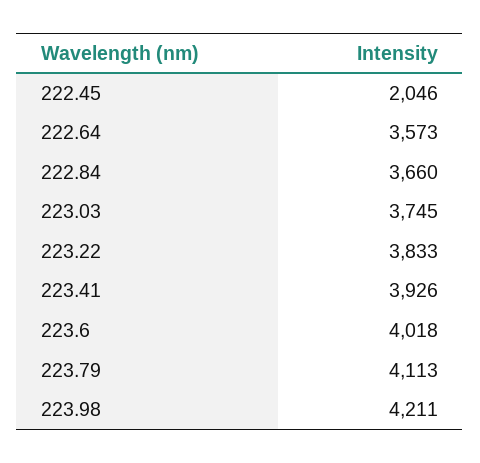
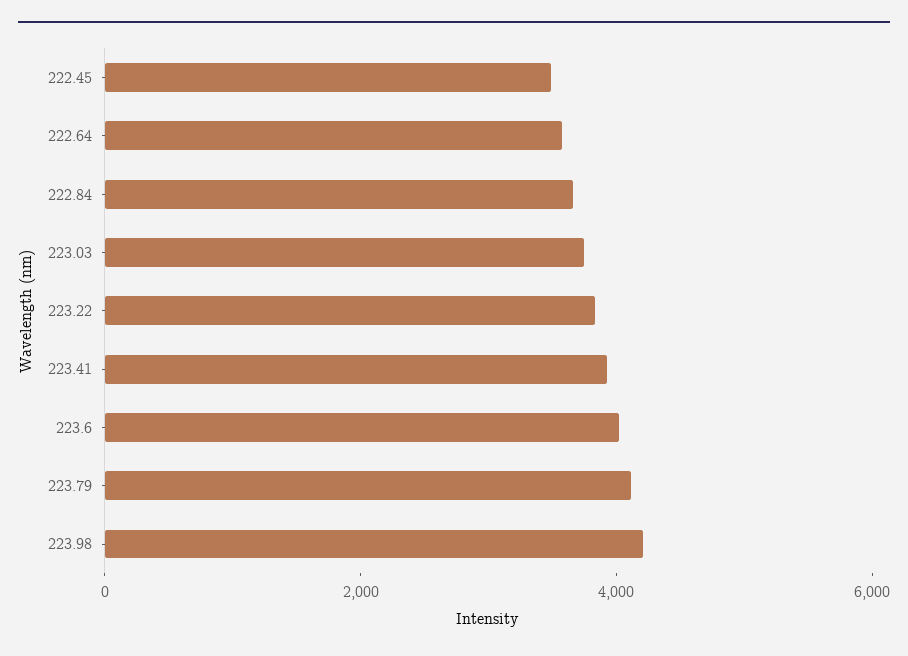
  {
-   "222.45": 2046,
+   "222.45": 3500,
    "222.64": 3573,
    "222.84": 3660,
    "223.03": 3745,
    "223.22": 3833,
    "223.41": 3926,
    "223.6": 4018,
    "223.79": 4113,
    "223.98": 4211
  }

